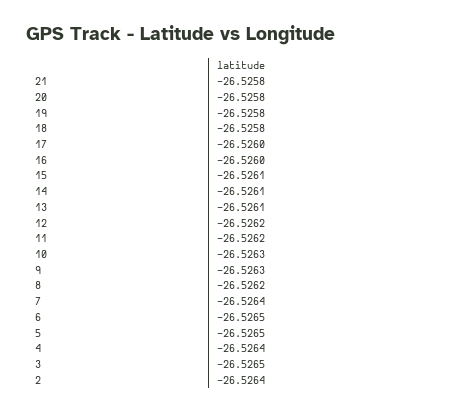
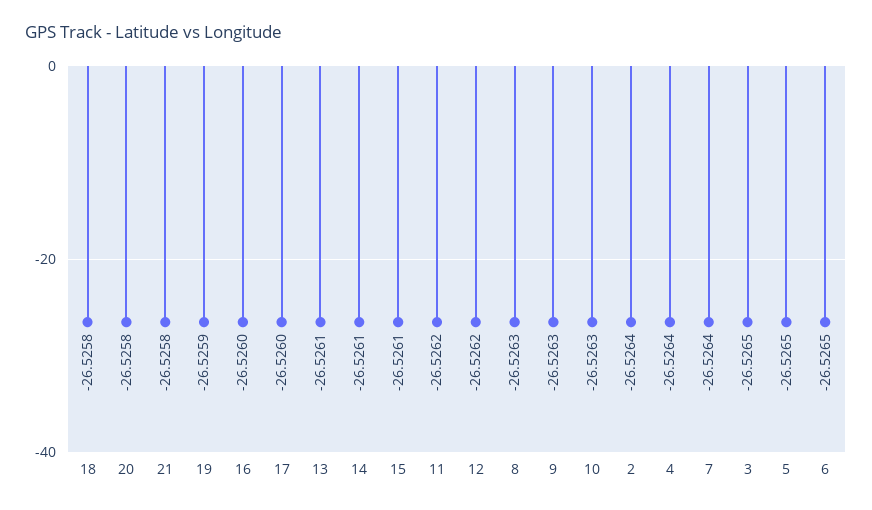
  {
    "21": -26.5258,
    "20": -26.5258,
-   "19": -26.5258,
+   "19": -26.5259,
    "18": -26.5258,
    "17": -26.526,
    "16": -26.526,
    "15": -26.5261,
    "14": -26.5261,
    "13": -26.5261,
    "12": -26.5262,
    "11": -26.5262,
    "10": -26.5263,
    "9": -26.5263,
-   "8": -26.5262,
+   "8": -26.5263,
    "7": -26.5264,
    "6": -26.5265,
    "5": -26.5265,
    "4": -26.5264,
    "3": -26.5265,
    "2": -26.5264
  }

